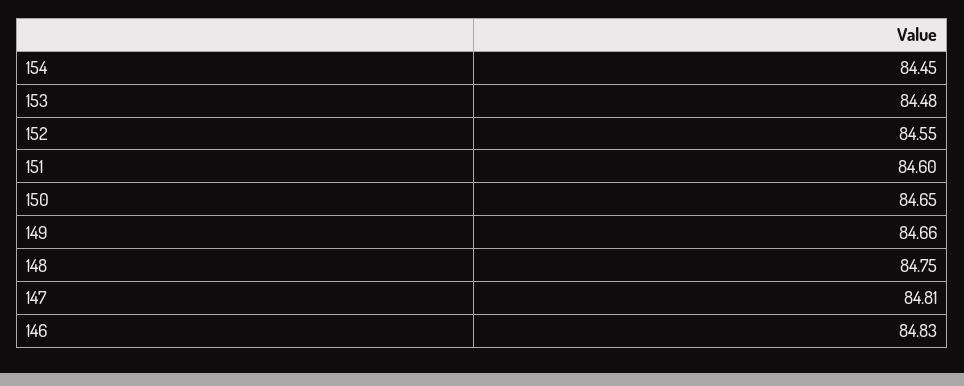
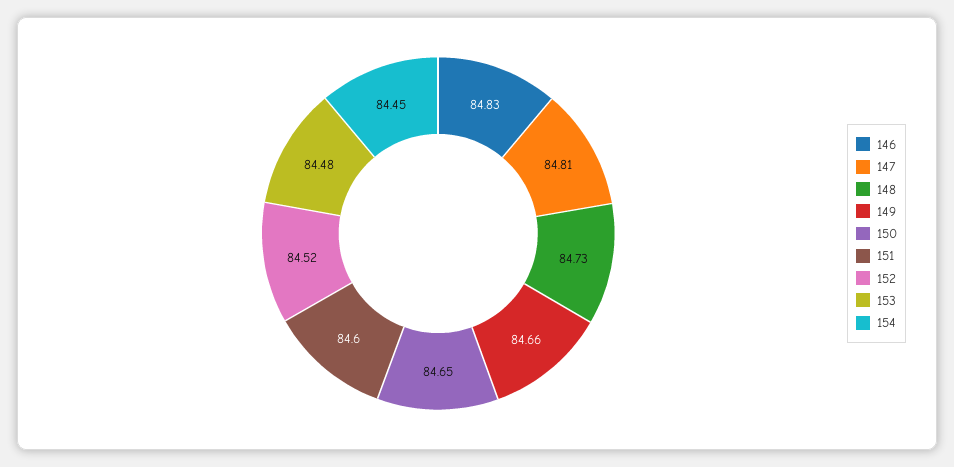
  {
    "154": 84.45,
    "153": 84.48,
-   "152": 84.55,
+   "152": 84.52,
    "151": 84.6,
    "150": 84.65,
    "149": 84.66,
-   "148": 84.75,
+   "148": 84.73,
    "147": 84.81,
    "146": 84.83
  }

